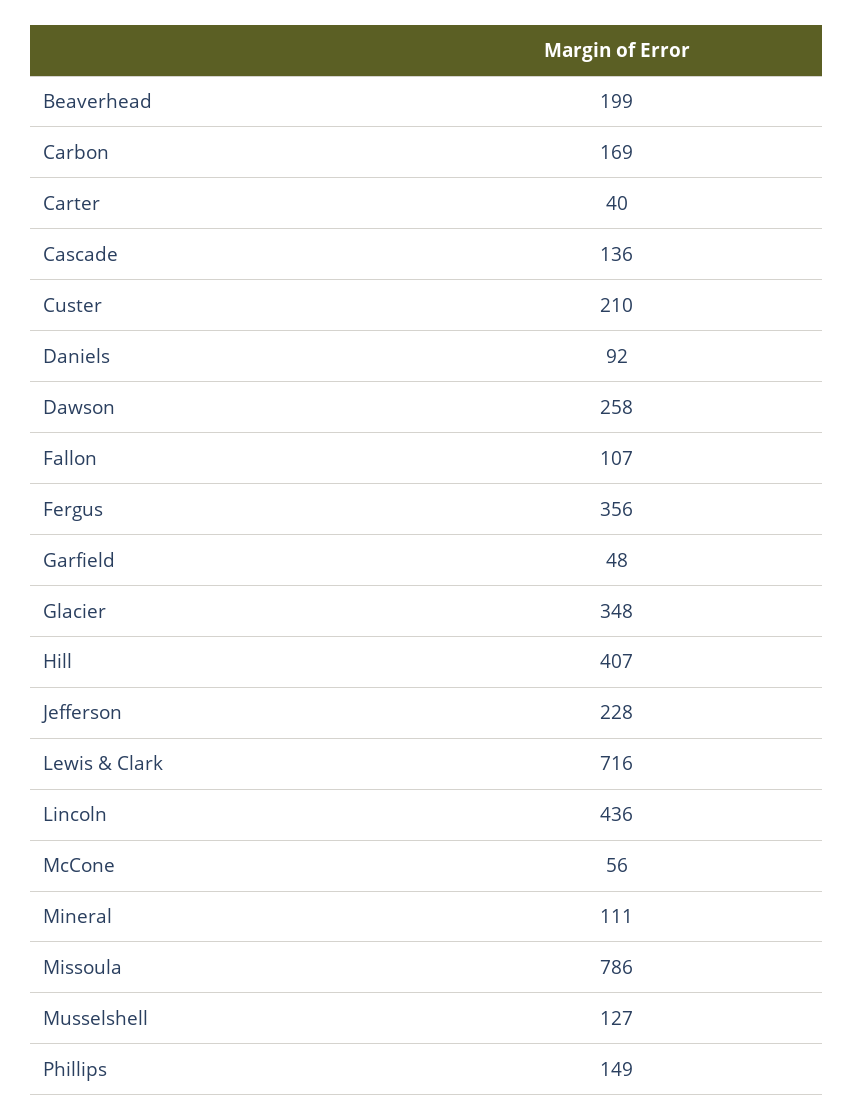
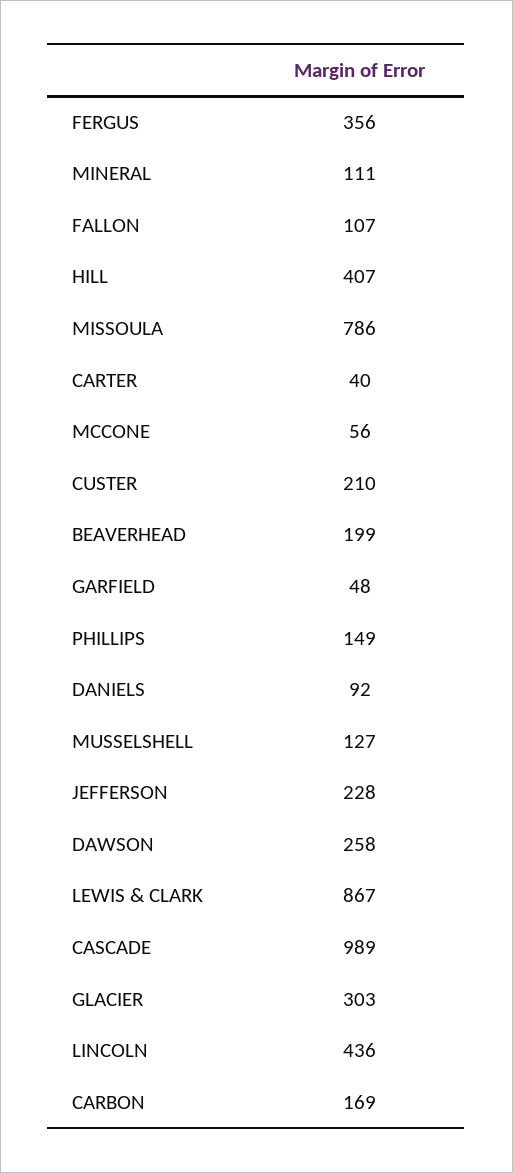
  {
    "Beaverhead": 199,
    "Carbon": 169,
    "Carter": 40,
-   "Cascade": 136,
+   "Cascade": 989,
    "Custer": 210,
    "Daniels": 92,
    "Dawson": 258,
    "Fallon": 107,
    "Fergus": 356,
    "Garfield": 48,
-   "Glacier": 348,
+   "Glacier": 303,
    "Hill": 407,
    "Jefferson": 228,
-   "Lewis & Clark": 716,
+   "Lewis & Clark": 867,
    "Lincoln": 436,
    "McCone": 56,
    "Mineral": 111,
    "Missoula": 786,
    "Musselshell": 127,
    "Phillips": 149
  }

